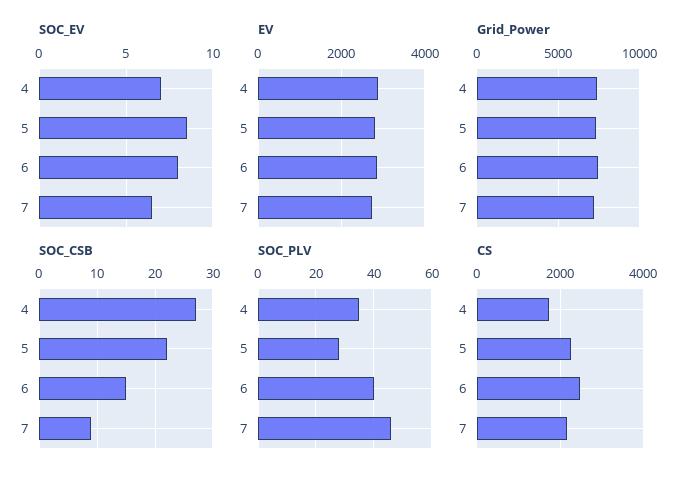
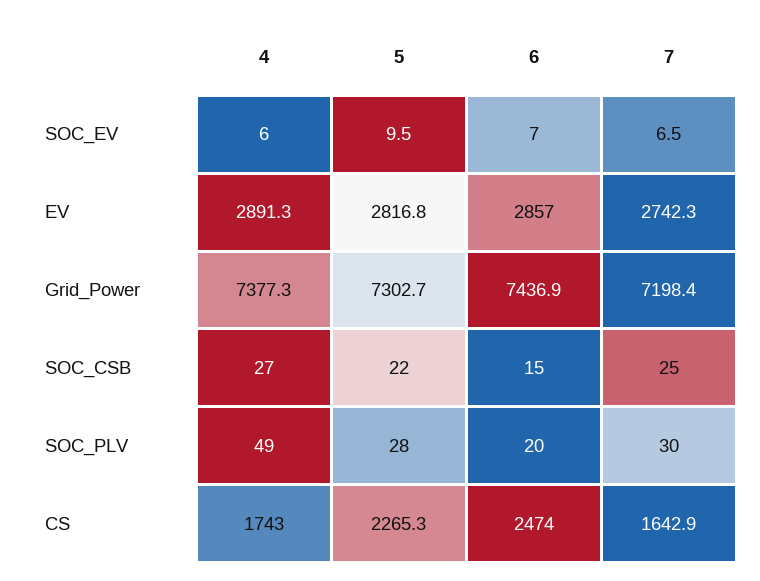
  {
    "SOC_EV": {
-     "4": 7,
+     "4": 6,
-     "5": 8.5,
+     "5": 9.5,
-     "6": 8,
+     "6": 7,
      "7": 6.5
    },
    "EV": {
      "4": 2891.3,
      "5": 2816.8,
      "6": 2857,
      "7": 2742.3
    },
    "Grid_Power": {
      "4": 7377.3,
      "5": 7302.7,
      "6": 7436.9,
      "7": 7198.4
    },
    "SOC_CSB": {
      "4": 27,
      "5": 22,
      "6": 15,
-     "7": 10
+     "7": 25
    },
    "SOC_PLV": {
-     "4": 35,
+     "4": 49,
      "5": 28,
-     "6": 40,
+     "6": 20,
-     "7": 45
+     "7": 30
    },
    "CS": {
      "4": 1743,
      "5": 2265.3,
      "6": 2474,
-     "7": 2200
+     "7": 1642.9
    }
  }

